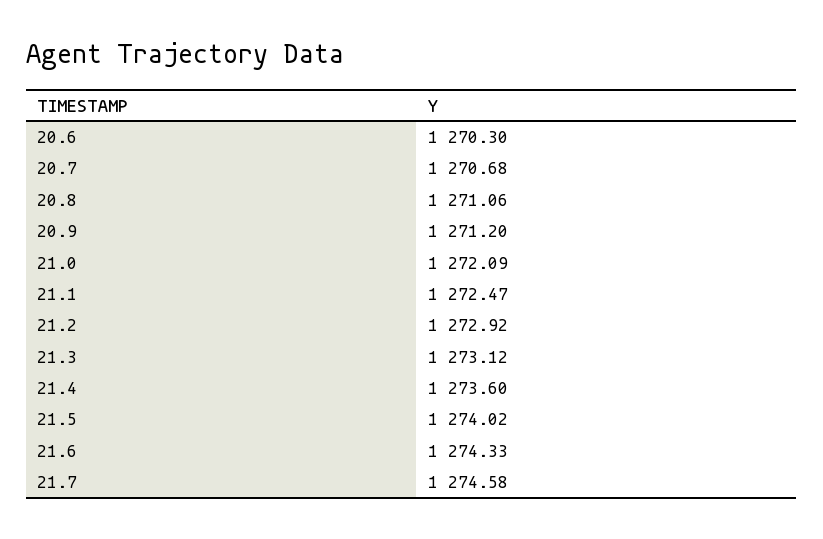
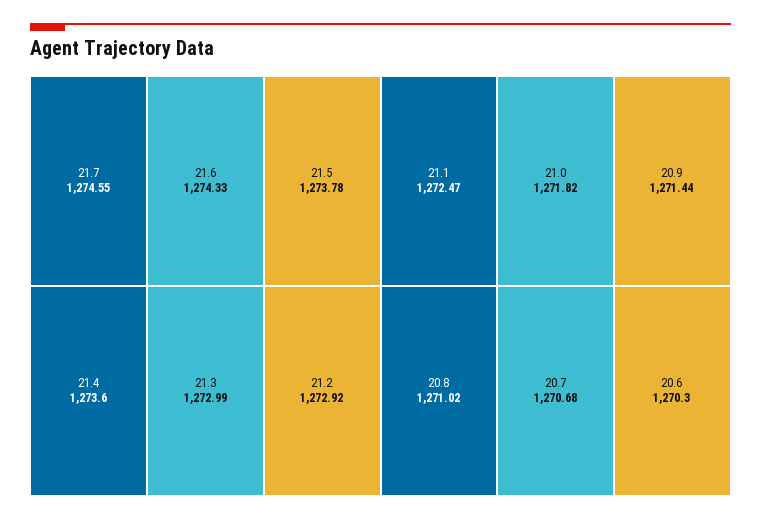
  {
    "20.6": 1270.3,
    "20.7": 1270.68,
-   "20.8": 1271.06,
+   "20.8": 1271.02,
-   "20.9": 1271.2,
+   "20.9": 1271.44,
-   "21.0": 1272.09,
+   "21.0": 1271.82,
    "21.1": 1272.47,
    "21.2": 1272.92,
-   "21.3": 1273.12,
+   "21.3": 1272.99,
    "21.4": 1273.6,
-   "21.5": 1274.02,
+   "21.5": 1273.78,
    "21.6": 1274.33,
-   "21.7": 1274.58
+   "21.7": 1274.55
  }

